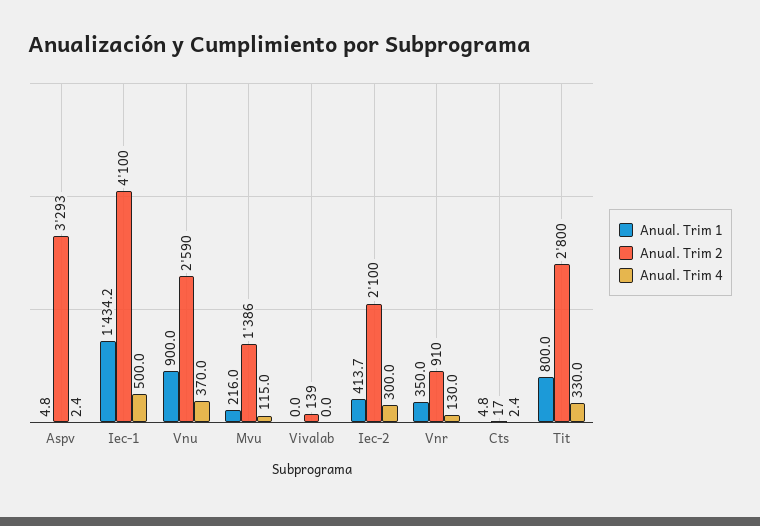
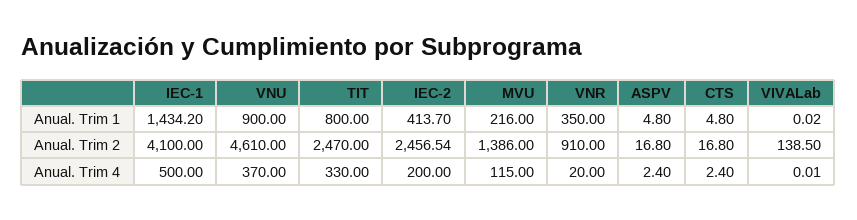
  {
    "Anual. Trim 1": {
      "Aspv": 4.8,
      "Iec-1": 1434.2,
      "Vnu": 900,
      "Mvu": 216,
      "Vivalab": 0.02,
      "Iec-2": 413.7,
      "Vnr": 350,
      "Cts": 4.8,
      "Tit": 800
    },
    "Anual. Trim 2": {
-     "Aspv": 3293,
+     "Aspv": 16.8,
      "Iec-1": 4100,
-     "Vnu": 2590,
+     "Vnu": 4610,
      "Mvu": 1386,
      "Vivalab": 138.5,
-     "Iec-2": 2100,
+     "Iec-2": 2456.54,
      "Vnr": 910,
      "Cts": 16.8,
-     "Tit": 2800
+     "Tit": 2470
    },
    "Anual. Trim 4": {
      "Aspv": 2.4,
      "Iec-1": 500,
      "Vnu": 370,
      "Mvu": 115,
      "Vivalab": 0.01,
-     "Iec-2": 300,
+     "Iec-2": 200,
-     "Vnr": 130,
+     "Vnr": 20,
      "Cts": 2.4,
      "Tit": 330
    }
  }

